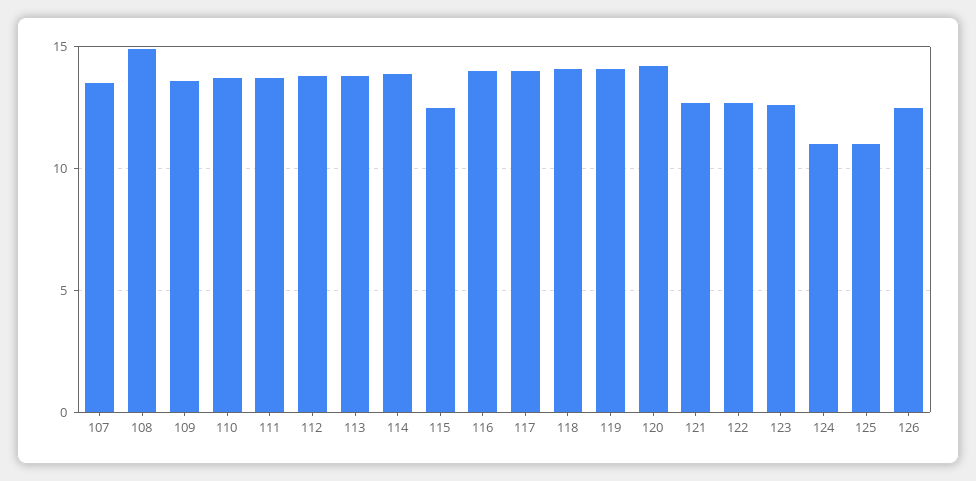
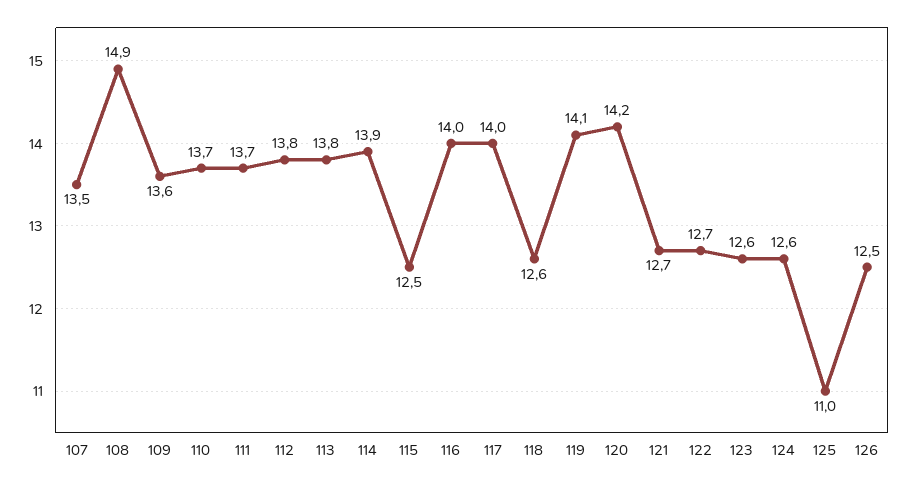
  {
    "107": 13.5,
    "108": 14.9,
    "109": 13.6,
    "110": 13.7,
    "111": 13.7,
    "112": 13.8,
    "113": 13.8,
    "114": 13.9,
    "115": 12.5,
    "116": 14,
    "117": 14,
-   "118": 14,
+   "118": 12.6,
    "119": 14.1,
    "120": 14.2,
    "121": 12.7,
    "122": 12.7,
    "123": 12.6,
-   "124": 11,
+   "124": 12.6,
    "125": 11,
    "126": 12.5
  }

